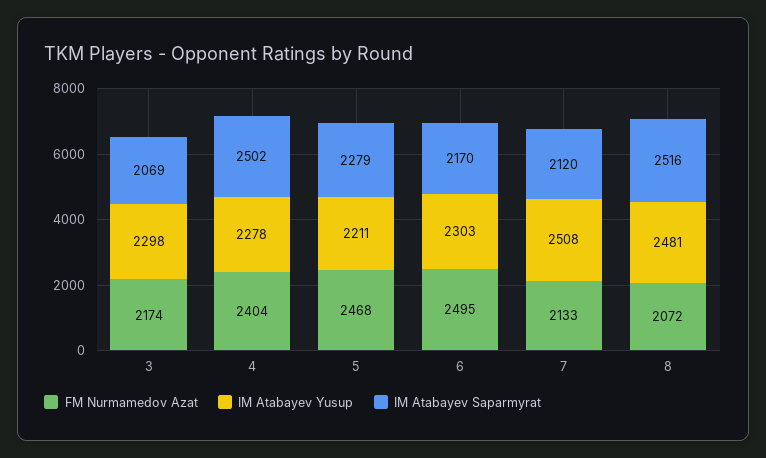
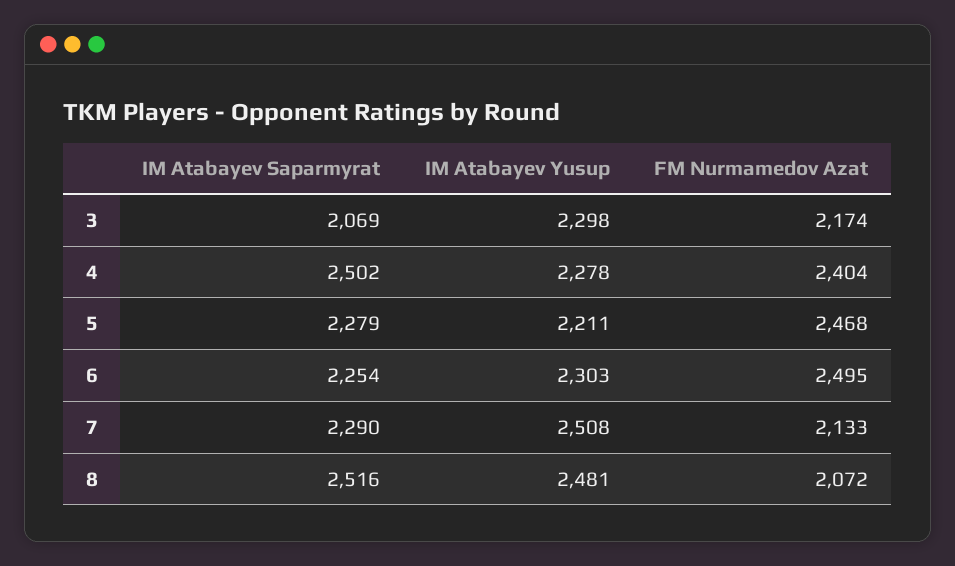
  {
    "FM Nurmamedov Azat": {
      "3": 2174,
      "4": 2404,
      "5": 2468,
      "6": 2495,
      "7": 2133,
      "8": 2072
    },
    "IM Atabayev Yusup": {
      "3": 2298,
      "4": 2278,
      "5": 2211,
      "6": 2303,
      "7": 2508,
      "8": 2481
    },
    "IM Atabayev Saparmyrat": {
      "3": 2069,
      "4": 2502,
      "5": 2279,
-     "6": 2170,
+     "6": 2254,
-     "7": 2120,
+     "7": 2290,
      "8": 2516
    }
  }

